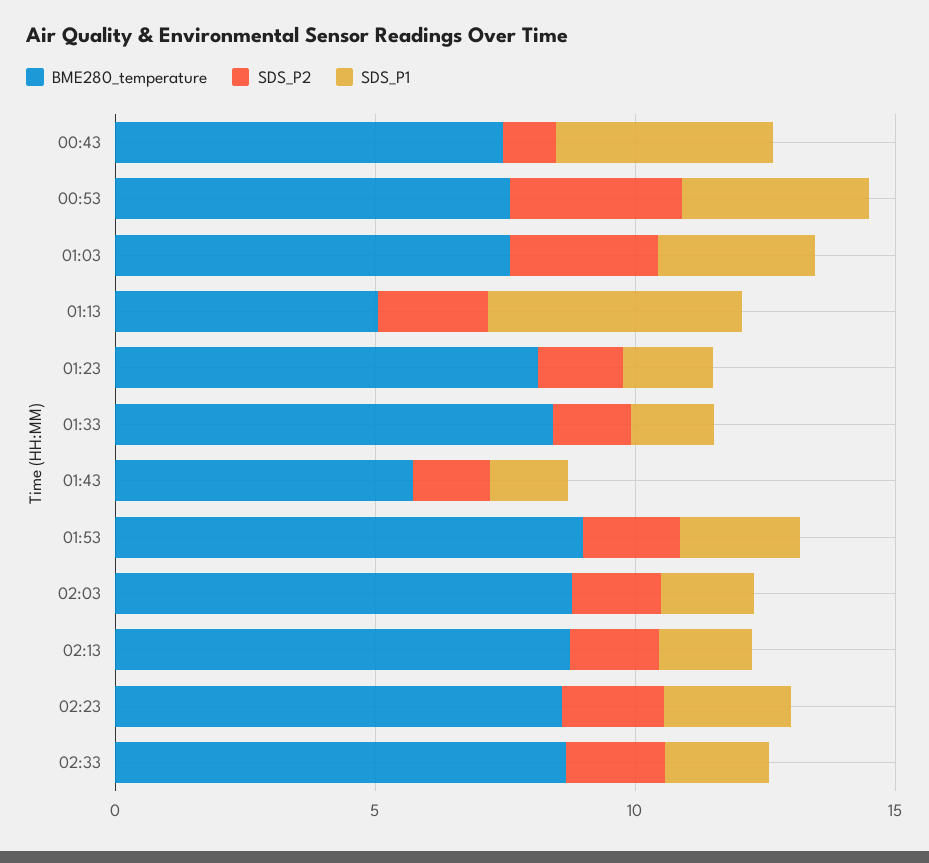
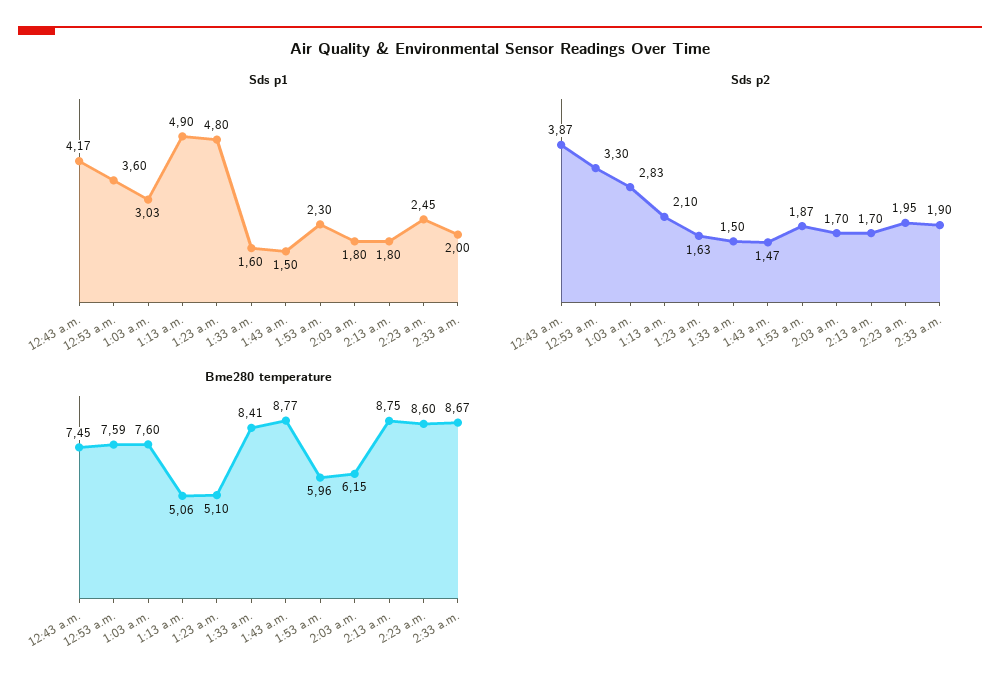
  {
    "BME280_temperature": {
      "00:43": 7.45,
      "00:53": 7.59,
      "01:03": 7.6,
      "01:13": 5.06,
-     "01:23": 8,
+     "01:23": 5.1,
      "01:33": 8.41,
-     "01:43": 6,
+     "01:43": 8.77,
-     "01:53": 9,
+     "01:53": 5.96,
-     "02:03": 9,
+     "02:03": 6.15,
      "02:13": 8.75,
      "02:23": 8.6,
      "02:33": 8.67
    },
    "SDS_P2": {
-     "00:43": 1,
+     "00:43": 3.87,
      "00:53": 3.3,
      "01:03": 2.83,
      "01:13": 2.1,
      "01:23": 1.63,
      "01:33": 1.5,
      "01:43": 1.47,
      "01:53": 1.87,
      "02:03": 1.7,
      "02:13": 1.7,
      "02:23": 1.95,
      "02:33": 1.9
    },
    "SDS_P1": {
      "00:43": 4.17,
      "00:53": 3.6,
      "01:03": 3.03,
      "01:13": 4.9,
-     "01:23": 2,
+     "01:23": 4.8,
      "01:33": 1.6,
      "01:43": 1.5,
      "01:53": 2.3,
      "02:03": 1.8,
      "02:13": 1.8,
      "02:23": 2.45,
      "02:33": 2
    }
  }

